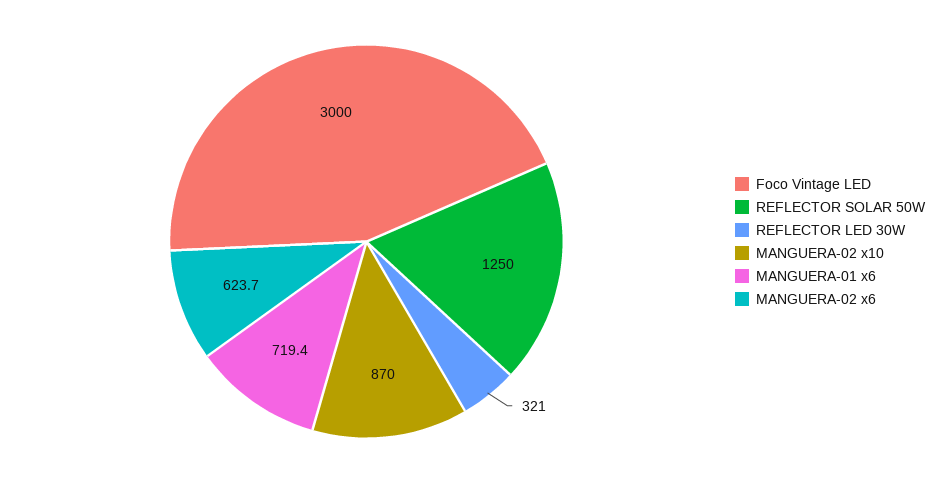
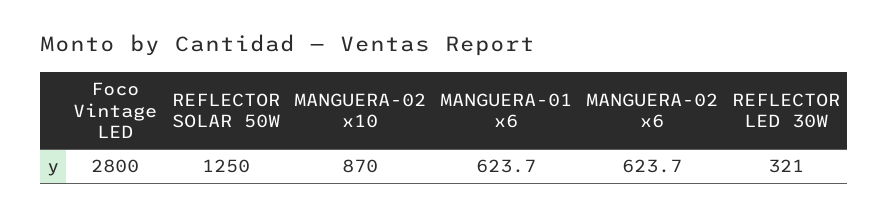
  {
-   "Foco Vintage LED": 3000,
+   "Foco Vintage LED": 2800,
    "REFLECTOR SOLAR 50W": 1250,
    "REFLECTOR LED 30W": 321,
    "MANGUERA-02 x10": 870,
-   "MANGUERA-01 x6": 719.4,
+   "MANGUERA-01 x6": 623.7,
    "MANGUERA-02 x6": 623.7
  }

